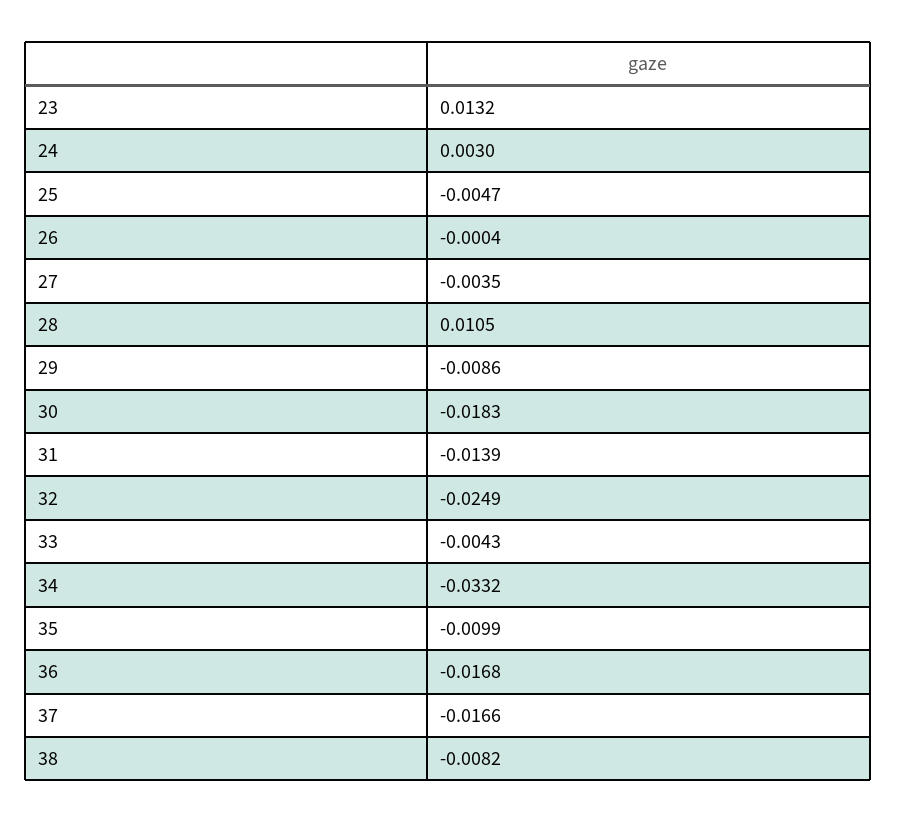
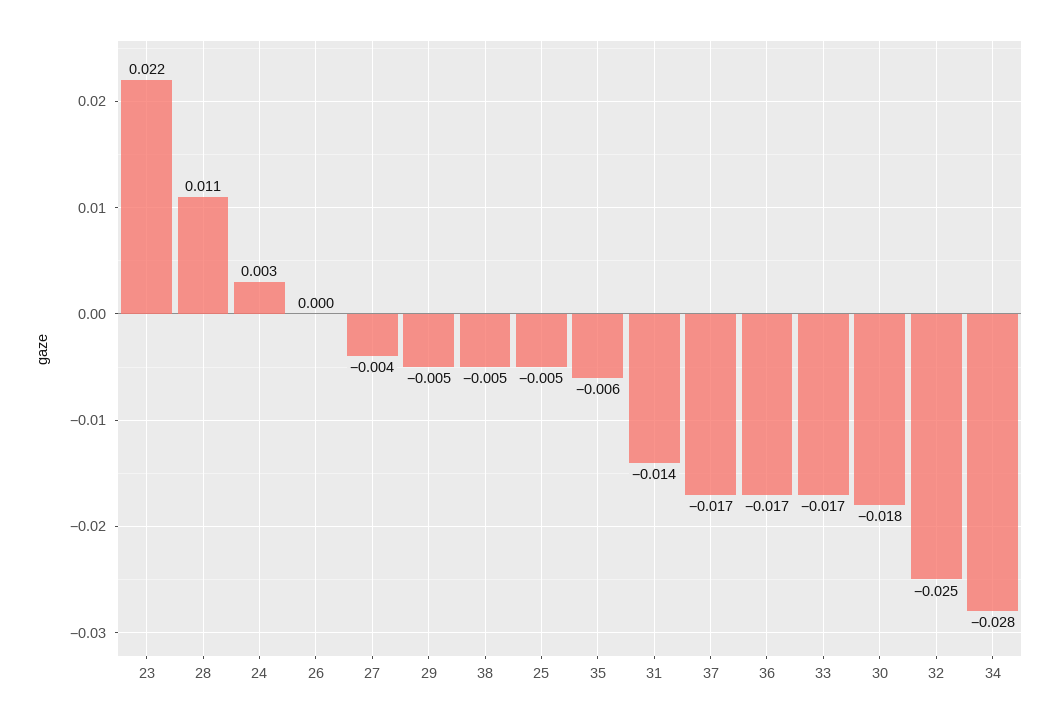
  {
-   "23": 0.0132,
+   "23": 0.022,
    "24": 0.003,
    "25": -0.0047,
    "26": -0.0004,
    "27": -0.0035,
    "28": 0.0105,
-   "29": -0.0086,
+   "29": -0.005,
    "30": -0.0183,
    "31": -0.0139,
    "32": -0.0249,
-   "33": -0.0043,
+   "33": -0.017,
-   "34": -0.0332,
+   "34": -0.028,
-   "35": -0.0099,
+   "35": -0.006,
    "36": -0.0168,
    "37": -0.0166,
-   "38": -0.0082
+   "38": -0.005
  }

